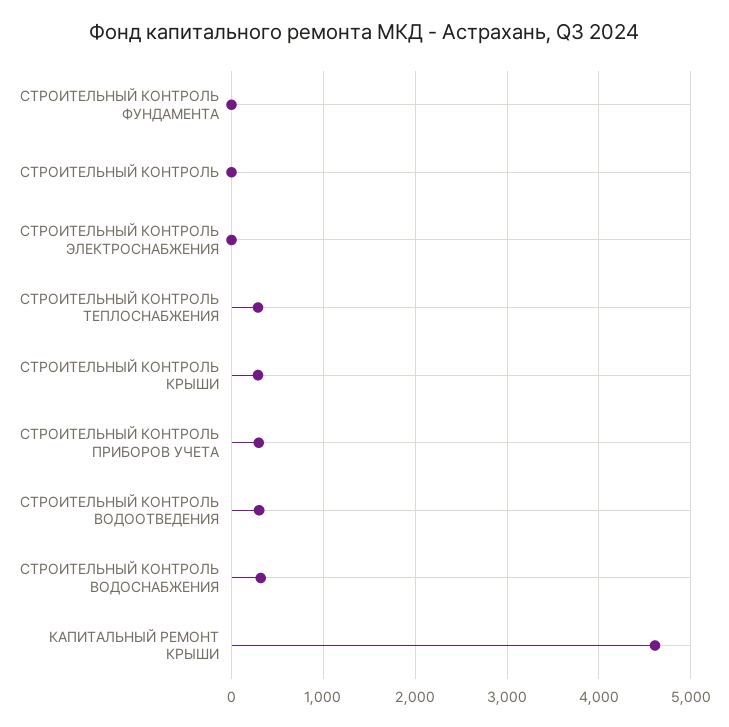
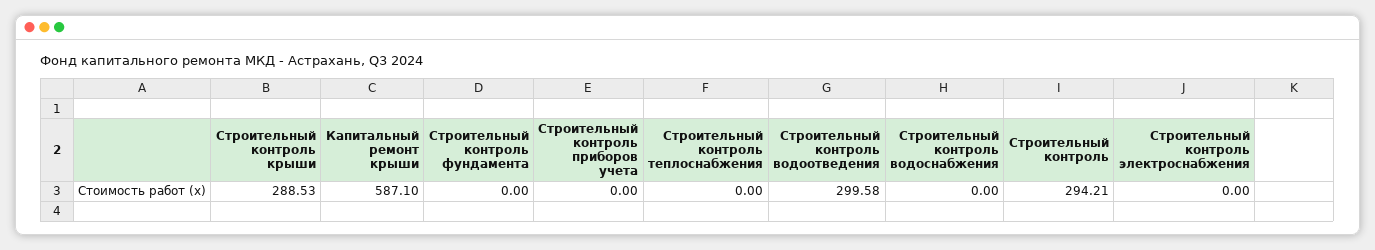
  {
    "СТРОИТЕЛЬНЫЙ КОНТРОЛЬ ФУНДАМЕНТА": 0,
-   "СТРОИТЕЛЬНЫЙ КОНТРОЛЬ": 0,
+   "СТРОИТЕЛЬНЫЙ КОНТРОЛЬ": 294.21,
    "СТРОИТЕЛЬНЫЙ КОНТРОЛЬ ЭЛЕКТРОСНАБЖЕНИЯ": 0,
-   "СТРОИТЕЛЬНЫЙ КОНТРОЛЬ ТЕПЛОСНАБЖЕНИЯ": 300,
+   "СТРОИТЕЛЬНЫЙ КОНТРОЛЬ ТЕПЛОСНАБЖЕНИЯ": 0,
    "СТРОИТЕЛЬНЫЙ КОНТРОЛЬ КРЫШИ": 288.53,
-   "СТРОИТЕЛЬНЫЙ КОНТРОЛЬ ПРИБОРОВ УЧЕТА": 300,
+   "СТРОИТЕЛЬНЫЙ КОНТРОЛЬ ПРИБОРОВ УЧЕТА": 0,
    "СТРОИТЕЛЬНЫЙ КОНТРОЛЬ ВОДООТВЕДЕНИЯ": 299.58,
-   "СТРОИТЕЛЬНЫЙ КОНТРОЛЬ ВОДОСНАБЖЕНИЯ": 300,
+   "СТРОИТЕЛЬНЫЙ КОНТРОЛЬ ВОДОСНАБЖЕНИЯ": 0,
-   "КАПИТАЛЬНЫЙ РЕМОНТ КРЫШИ": 4600
+   "КАПИТАЛЬНЫЙ РЕМОНТ КРЫШИ": 587.1
  }

